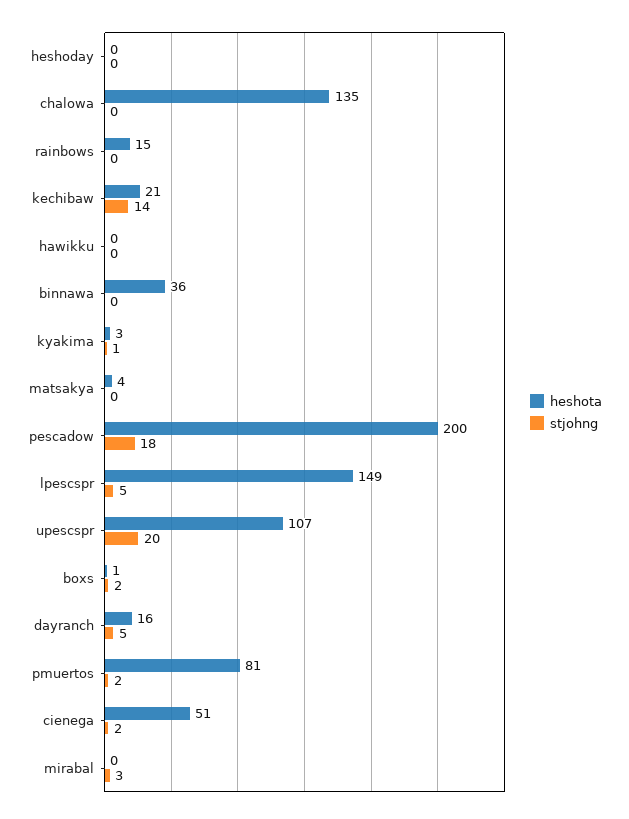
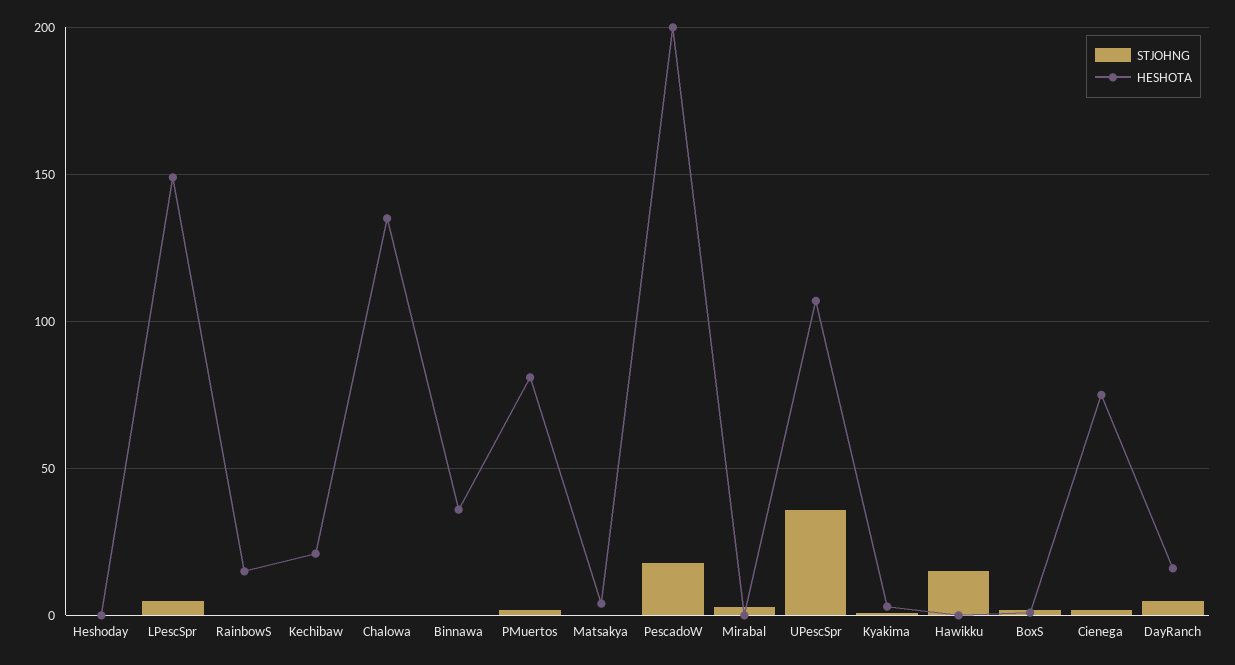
  {
    "heshota": {
      "heshoday": 0,
      "chalowa": 135,
      "rainbows": 15,
      "kechibaw": 21,
      "hawikku": 0,
      "binnawa": 36,
      "kyakima": 3,
      "matsakya": 4,
      "pescadow": 200,
      "lpescspr": 149,
      "upescspr": 107,
      "boxs": 1,
      "dayranch": 16,
      "pmuertos": 81,
-     "cienega": 51,
+     "cienega": 75,
      "mirabal": 0
    },
    "stjohng": {
      "heshoday": 0,
      "chalowa": 0,
      "rainbows": 0,
-     "kechibaw": 14,
+     "kechibaw": 0,
-     "hawikku": 0,
+     "hawikku": 15,
      "binnawa": 0,
      "kyakima": 1,
      "matsakya": 0,
      "pescadow": 18,
      "lpescspr": 5,
-     "upescspr": 20,
+     "upescspr": 35,
      "boxs": 2,
      "dayranch": 5,
      "pmuertos": 2,
      "cienega": 2,
      "mirabal": 3
    }
  }

